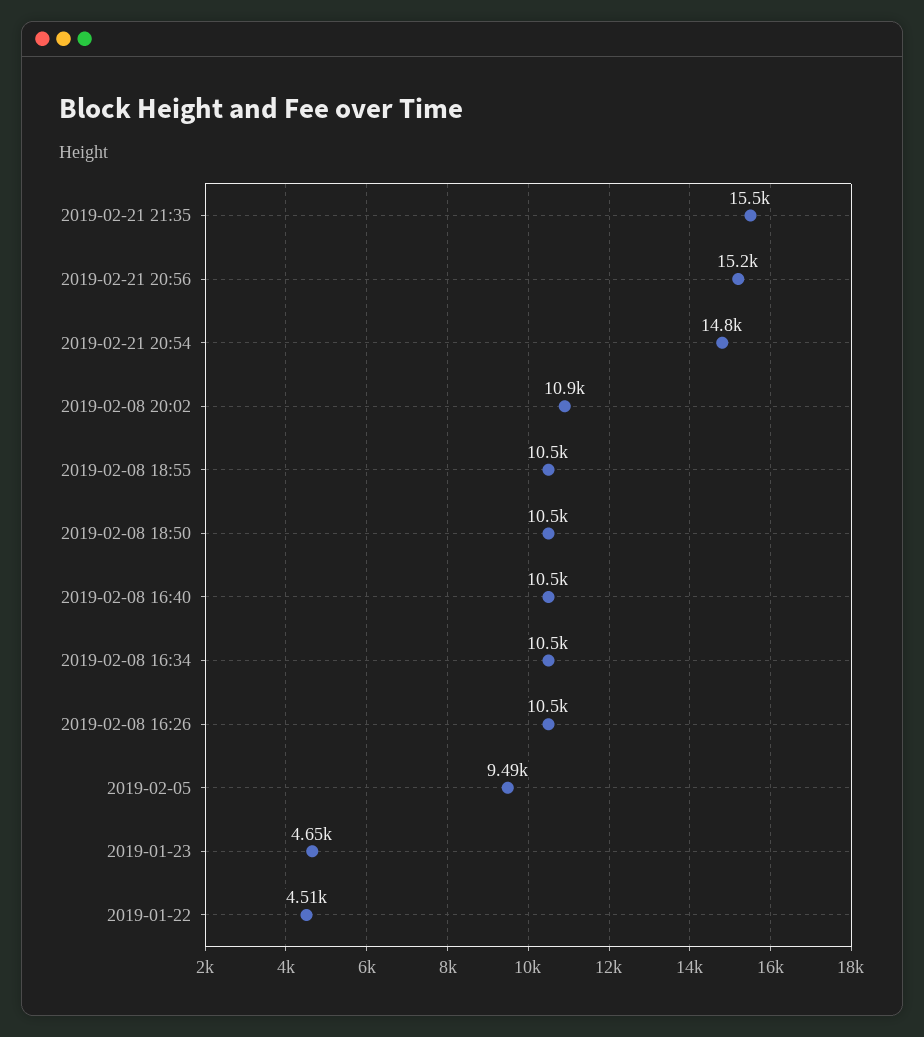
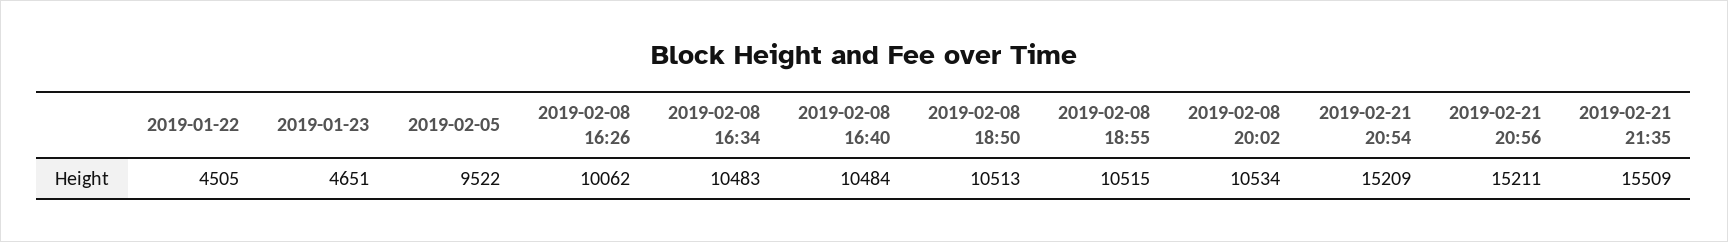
  {
    "2019-02-21 21:35": 15509,
    "2019-02-21 20:56": 15211,
-   "2019-02-21 20:54": 14800,
+   "2019-02-21 20:54": 15209,
-   "2019-02-08 20:02": 10900,
+   "2019-02-08 20:02": 10534,
    "2019-02-08 18:55": 10515,
    "2019-02-08 18:50": 10513,
    "2019-02-08 16:40": 10484,
    "2019-02-08 16:34": 10483,
-   "2019-02-08 16:26": 10500,
+   "2019-02-08 16:26": 10062,
-   "2019-02-05": 9490,
+   "2019-02-05": 9522,
    "2019-01-23": 4651,
    "2019-01-22": 4505
  }

